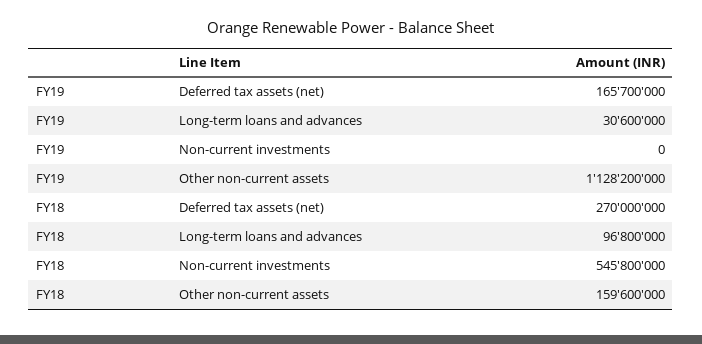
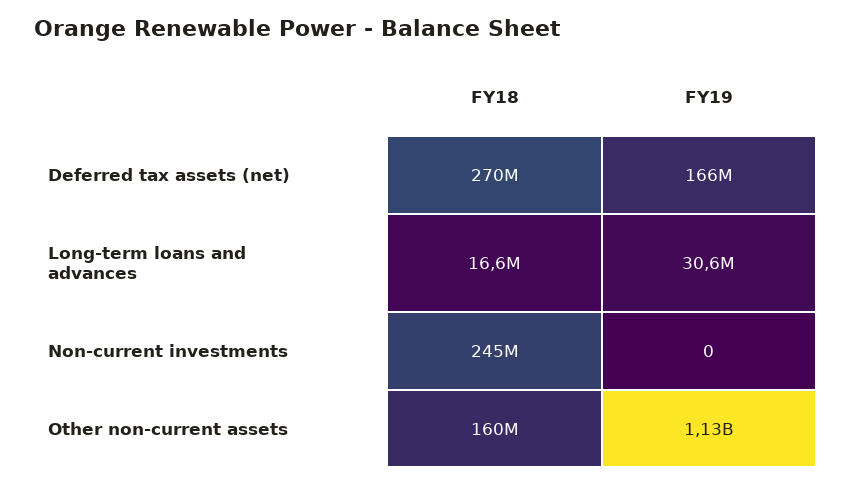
  {
    "FY19": {
      "Deferred tax assets (net)": 165700000,
      "Long-term loans and advances": 30600000,
      "Non-current investments": 0,
      "Other non-current assets": 1128200000
    },
    "FY18": {
      "Deferred tax assets (net)": 270000000,
-     "Long-term loans and advances": 96800000,
+     "Long-term loans and advances": 16600000,
-     "Non-current investments": 545800000,
+     "Non-current investments": 245000000,
      "Other non-current assets": 159600000
    }
  }

